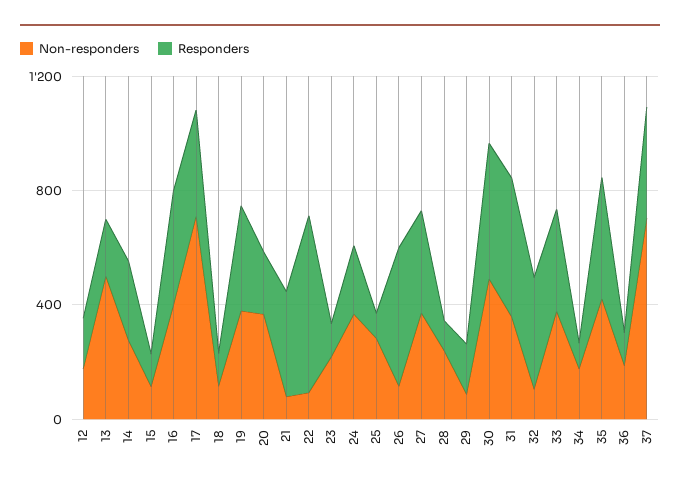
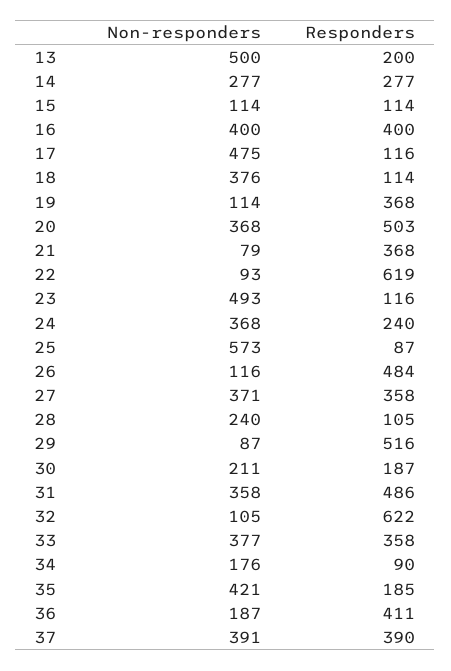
  {
    "Non-responders": {
-     "12": 200,
      "13": 500,
      "14": 277,
      "15": 114,
      "16": 400,
-     "17": 700,
+     "17": 475,
-     "18": 100,
+     "18": 376,
-     "19": 400,
+     "19": 114,
      "20": 368,
      "21": 79,
      "22": 93,
-     "23": 200,
+     "23": 493,
      "24": 368,
-     "25": 300,
+     "25": 573,
      "26": 116,
      "27": 371,
      "28": 240,
      "29": 87,
-     "30": 500,
+     "30": 211,
      "31": 358,
      "32": 105,
      "33": 377,
      "34": 176,
      "35": 421,
      "36": 187,
-     "37": 700
+     "37": 391
    },
    "Responders": {
-     "12": 200,
      "13": 200,
      "14": 277,
      "15": 114,
      "16": 400,
-     "17": 400,
+     "17": 116,
      "18": 114,
      "19": 368,
-     "20": 200,
+     "20": 503,
      "21": 368,
      "22": 619,
      "23": 116,
      "24": 240,
      "25": 87,
      "26": 484,
      "27": 358,
      "28": 105,
-     "29": 200,
+     "29": 516,
-     "30": 500,
+     "30": 187,
      "31": 486,
-     "32": 400,
+     "32": 622,
      "33": 358,
      "34": 90,
-     "35": 400,
+     "35": 185,
-     "36": 100,
+     "36": 411,
      "37": 390
    }
  }

